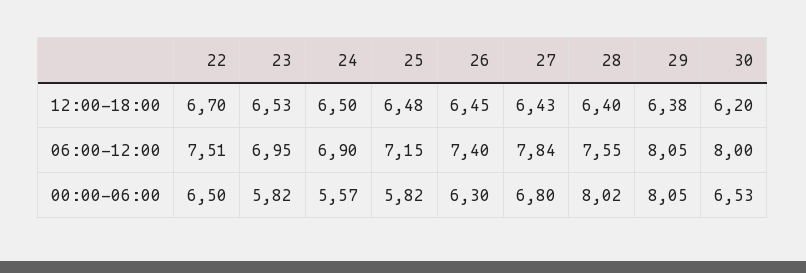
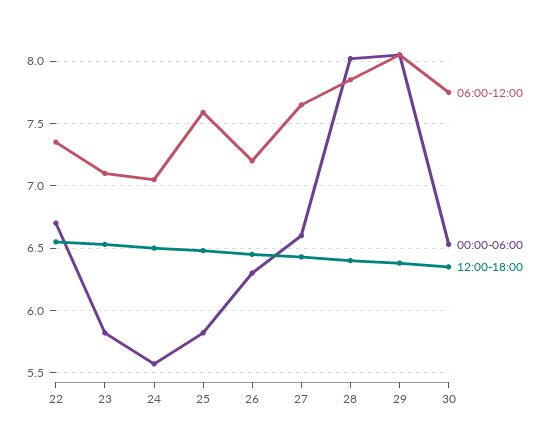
  {
    "12:00-18:00": {
-     "22": 6.7,
+     "22": 6.55,
      "23": 6.53,
      "24": 6.5,
      "25": 6.48,
      "26": 6.45,
      "27": 6.43,
      "28": 6.4,
      "29": 6.38,
-     "30": 6.2
+     "30": 6.35
    },
    "06:00-12:00": {
-     "22": 7.51,
+     "22": 7.35,
-     "23": 6.95,
+     "23": 7.1,
-     "24": 6.9,
+     "24": 7.05,
-     "25": 7.15,
+     "25": 7.6,
-     "26": 7.4,
+     "26": 7.2,
-     "27": 7.84,
+     "27": 7.65,
-     "28": 7.55,
+     "28": 7.85,
      "29": 8.05,
-     "30": 8
+     "30": 7.75
    },
    "00:00-06:00": {
-     "22": 6.5,
+     "22": 6.7,
      "23": 5.82,
      "24": 5.57,
      "25": 5.82,
      "26": 6.3,
-     "27": 6.8,
+     "27": 6.6,
      "28": 8.02,
      "29": 8.05,
      "30": 6.53
    }
  }

